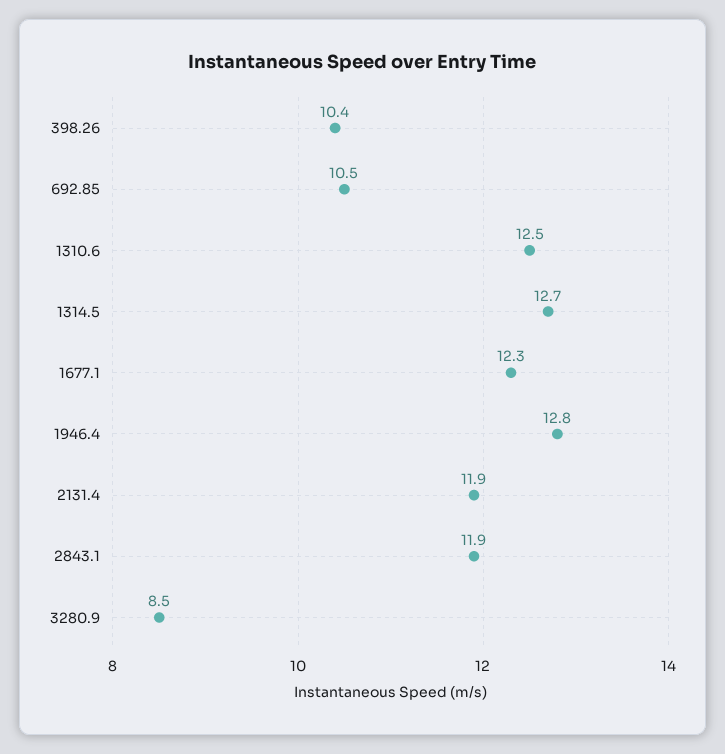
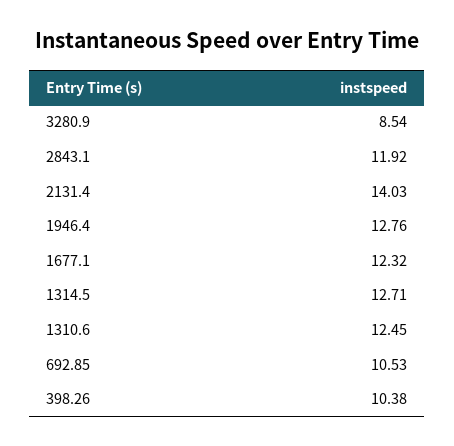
  {
    "398.26": 10.38,
    "692.85": 10.53,
    "1310.6": 12.45,
    "1314.5": 12.71,
    "1677.1": 12.32,
    "1946.4": 12.76,
-   "2131.4": 11.9,
+   "2131.4": 14.03,
    "2843.1": 11.92,
    "3280.9": 8.54
  }

